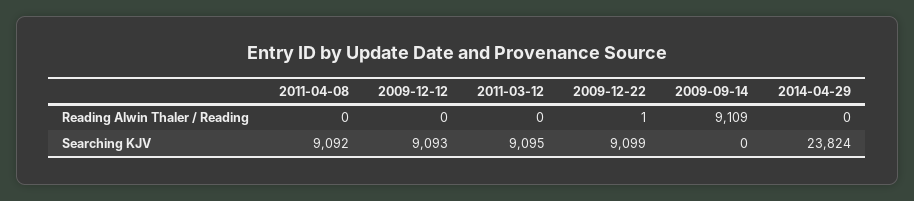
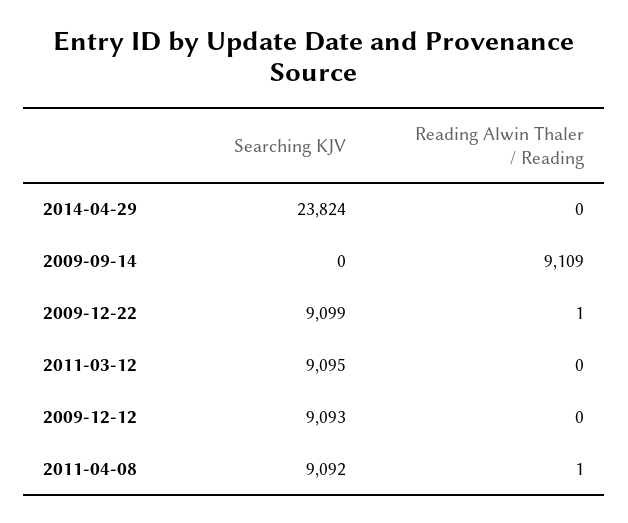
  {
    "2011-04-08": {
-     "Reading Alwin Thaler / Reading": 0,
+     "Reading Alwin Thaler / Reading": 1,
      "Searching KJV": 9092
    },
    "2009-12-12": {
      "Reading Alwin Thaler / Reading": 0,
      "Searching KJV": 9093
    },
    "2011-03-12": {
      "Reading Alwin Thaler / Reading": 0,
      "Searching KJV": 9095
    },
    "2009-12-22": {
      "Reading Alwin Thaler / Reading": 1,
      "Searching KJV": 9099
    },
    "2009-09-14": {
      "Reading Alwin Thaler / Reading": 9109,
      "Searching KJV": 0
    },
    "2014-04-29": {
      "Reading Alwin Thaler / Reading": 0,
      "Searching KJV": 23824
    }
  }

